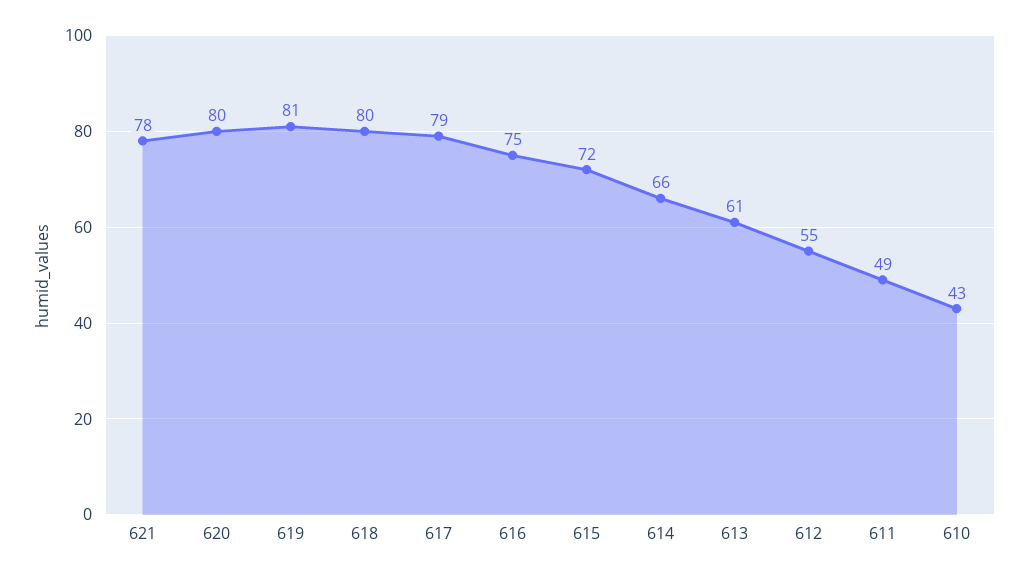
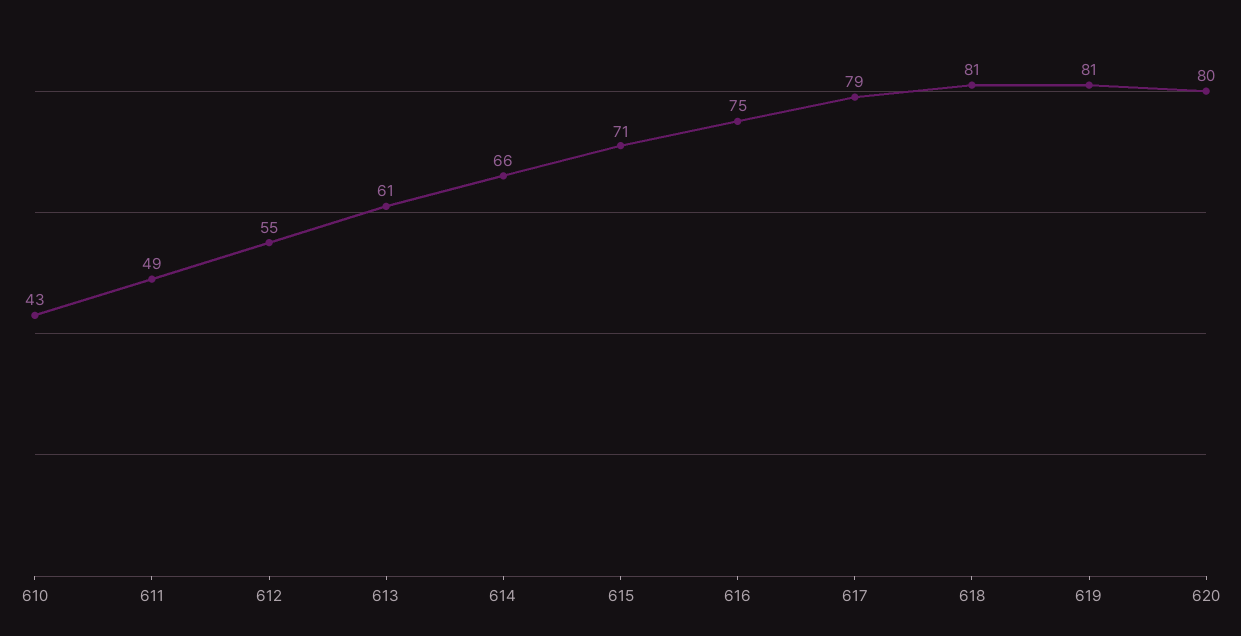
  {
-   "621": 78,
    "620": 80,
    "619": 81,
-   "618": 80,
+   "618": 81,
    "617": 79,
    "616": 75,
-   "615": 72,
+   "615": 71,
    "614": 66,
    "613": 61,
    "612": 55,
    "611": 49,
    "610": 43
  }

